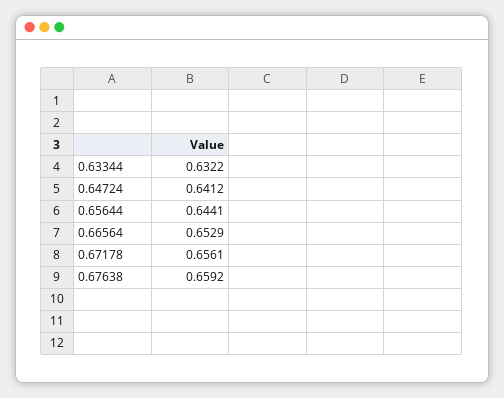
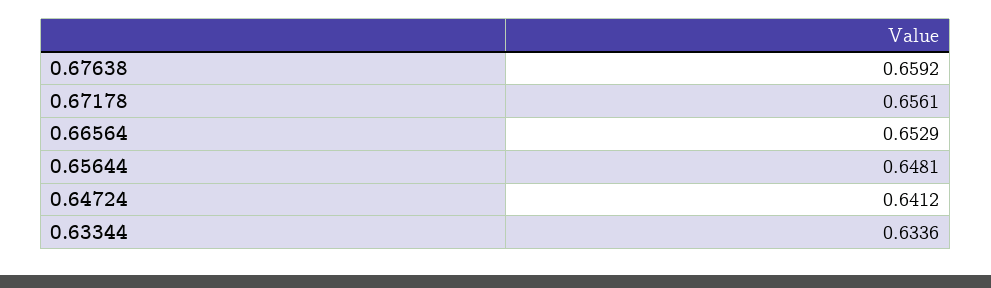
  {
-   "0.63344": 0.6322,
+   "0.63344": 0.6336,
    "0.64724": 0.6412,
-   "0.65644": 0.6441,
+   "0.65644": 0.6481,
    "0.66564": 0.6529,
    "0.67178": 0.6561,
    "0.67638": 0.6592
  }

